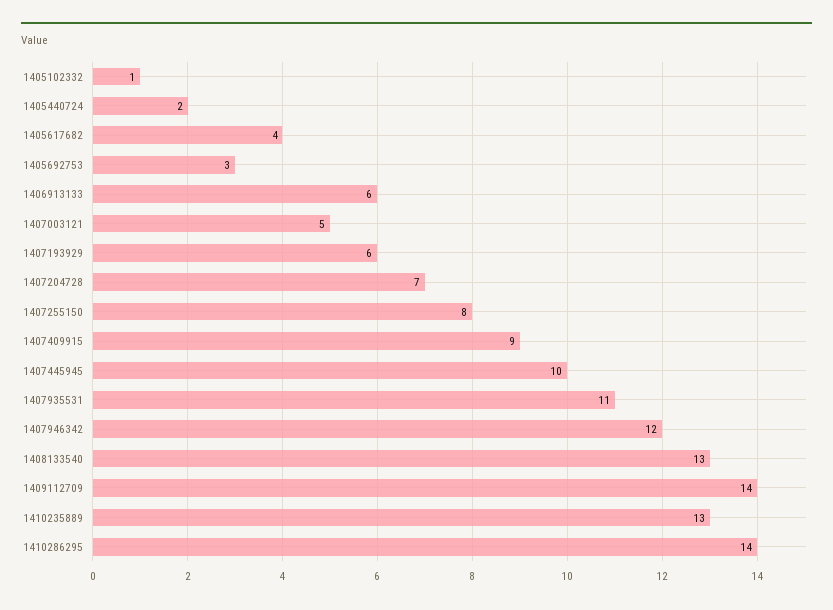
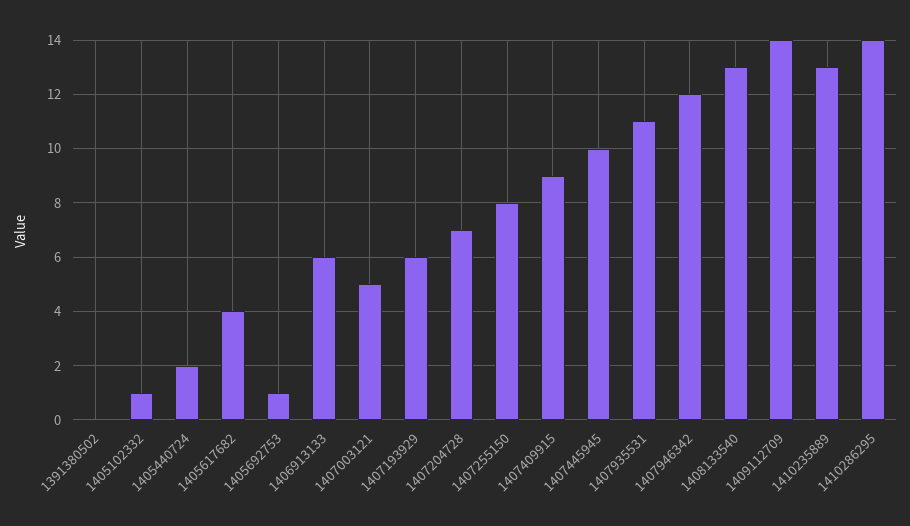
  {
    "1405102332": 1,
    "1405440724": 2,
    "1405617682": 4,
-   "1405692753": 3,
+   "1405692753": 1,
    "1406913133": 6,
    "1407003121": 5,
    "1407193929": 6,
    "1407204728": 7,
    "1407255150": 8,
    "1407409915": 9,
    "1407445945": 10,
    "1407935531": 11,
    "1407946342": 12,
    "1408133540": 13,
    "1409112709": 14,
    "1410235889": 13,
-   "1410286295": 14
+   "1410286295": 14,
+   "1391380502": 0
  }

